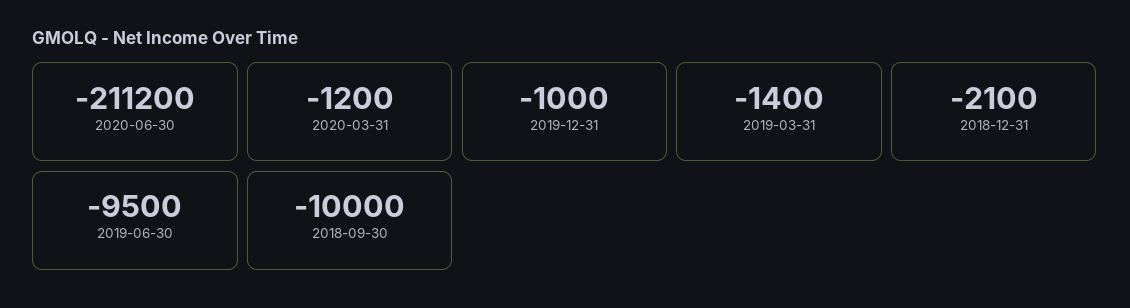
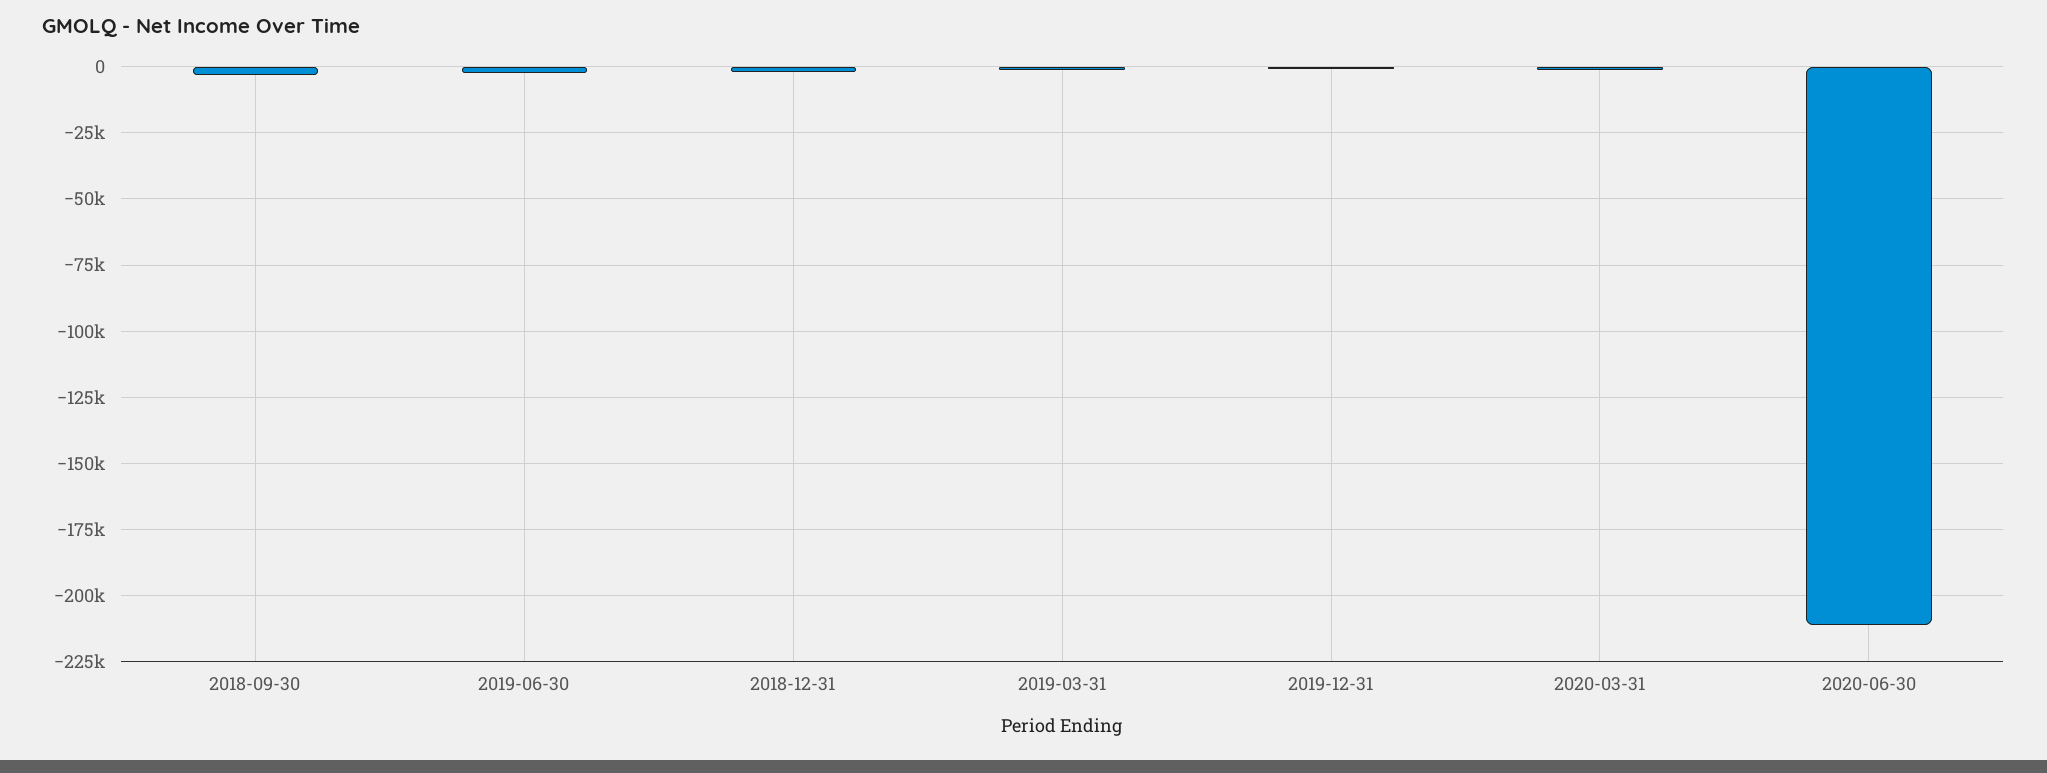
  {
    "2020-06-30": -211200,
    "2020-03-31": -1200,
    "2019-12-31": -1000,
    "2019-03-31": -1400,
    "2018-12-31": -2100,
-   "2019-06-30": -9500,
+   "2019-06-30": -2500,
-   "2018-09-30": -10000
+   "2018-09-30": -2500
  }

